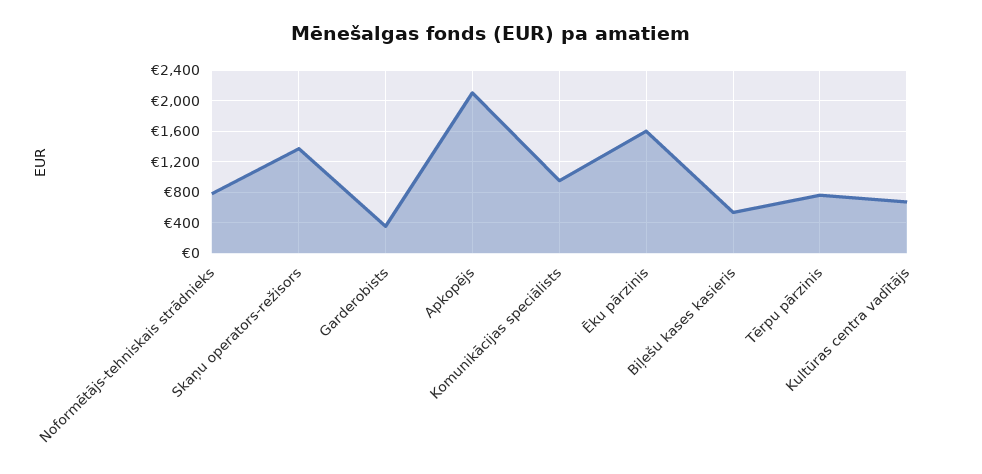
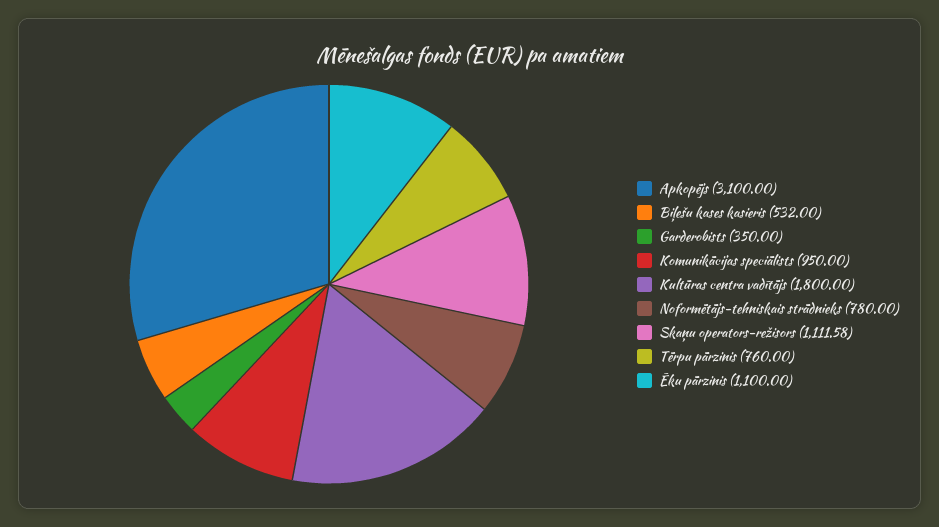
  {
    "Noformētājs-tehniskais strādnieks": 780,
-   "Skaņu operators-režisors": 1400,
+   "Skaņu operators-režisors": 1111.58,
    "Garderobists": 350,
-   "Apkopējs": 2100,
+   "Apkopējs": 3100,
    "Komunikācijas speciālists": 950,
-   "Ēku pārzinis": 1600,
+   "Ēku pārzinis": 1100,
    "Biļešu kases kasieris": 532,
    "Tērpu pārzinis": 760,
-   "Kultūras centra vadītājs": 700
+   "Kultūras centra vadītājs": 1800
  }

